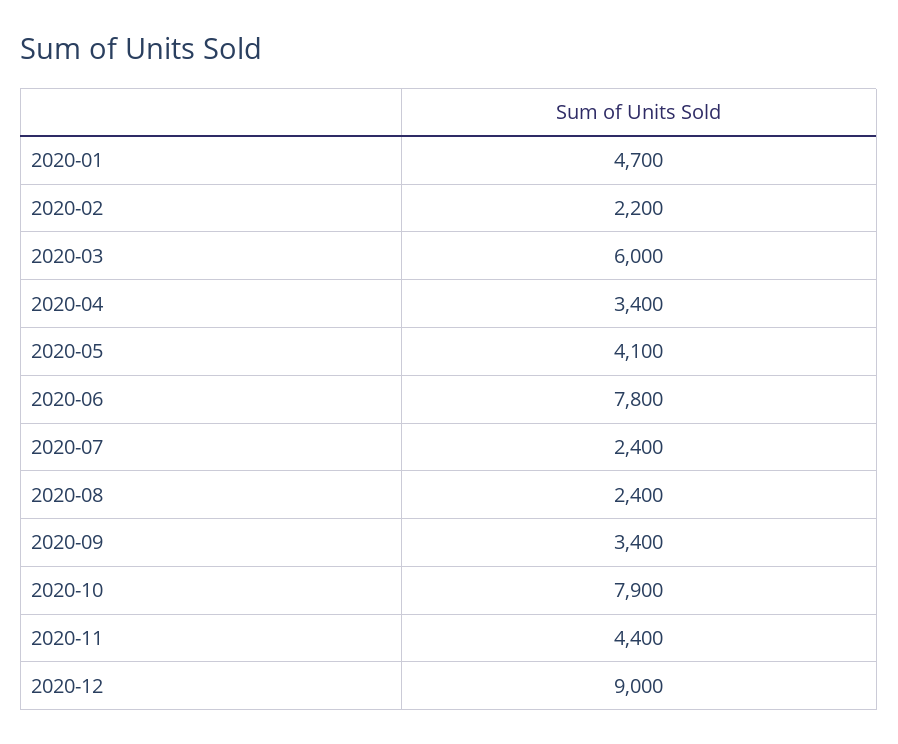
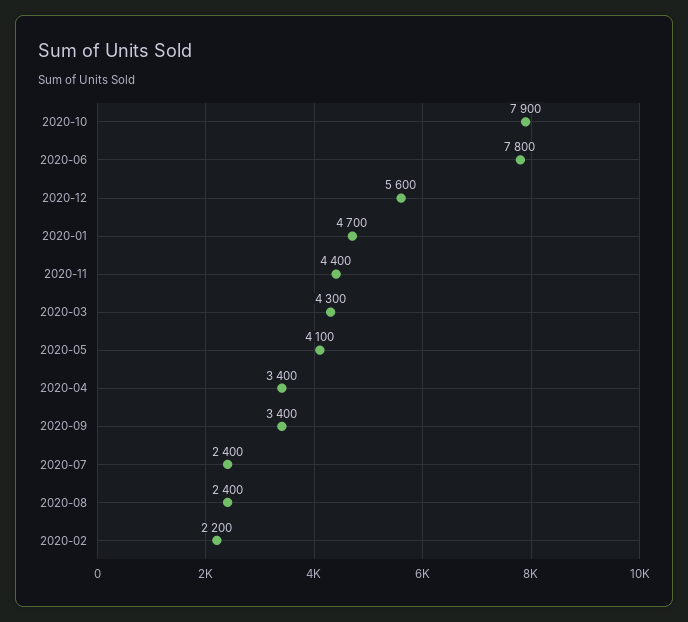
  {
    "2020-01": 4700,
    "2020-02": 2200,
-   "2020-03": 6000,
+   "2020-03": 4300,
    "2020-04": 3400,
    "2020-05": 4100,
    "2020-06": 7800,
    "2020-07": 2400,
    "2020-08": 2400,
    "2020-09": 3400,
    "2020-10": 7900,
    "2020-11": 4400,
-   "2020-12": 9000
+   "2020-12": 5600
  }

